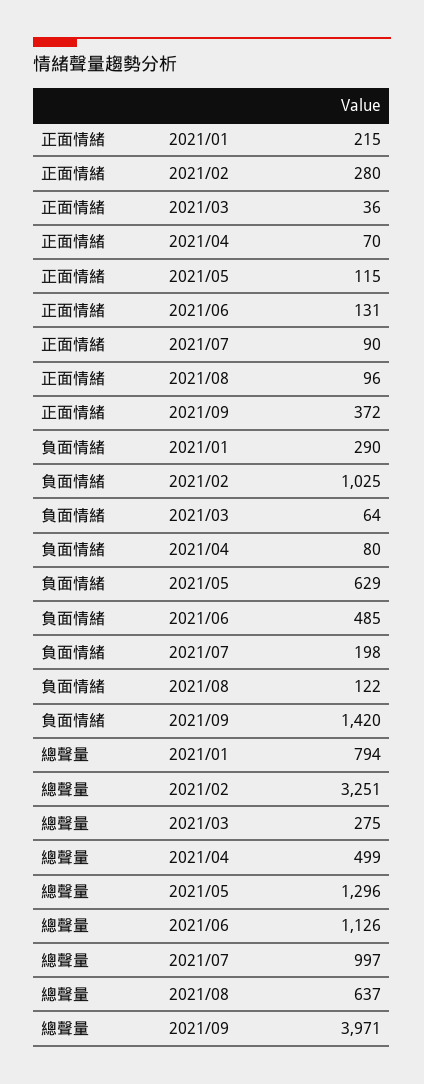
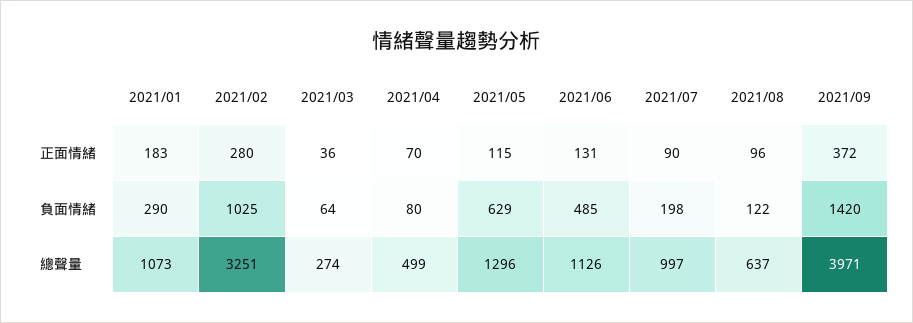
  {
    "正面情緒": {
-     "2021/01": 215,
+     "2021/01": 183,
      "2021/02": 280,
      "2021/03": 36,
      "2021/04": 70,
      "2021/05": 115,
      "2021/06": 131,
      "2021/07": 90,
      "2021/08": 96,
      "2021/09": 372
    },
    "負面情緒": {
      "2021/01": 290,
      "2021/02": 1025,
      "2021/03": 64,
      "2021/04": 80,
      "2021/05": 629,
      "2021/06": 485,
      "2021/07": 198,
      "2021/08": 122,
      "2021/09": 1420
    },
    "總聲量": {
-     "2021/01": 794,
+     "2021/01": 1073,
      "2021/02": 3251,
-     "2021/03": 275,
+     "2021/03": 274,
      "2021/04": 499,
      "2021/05": 1296,
      "2021/06": 1126,
      "2021/07": 997,
      "2021/08": 637,
      "2021/09": 3971
    }
  }

